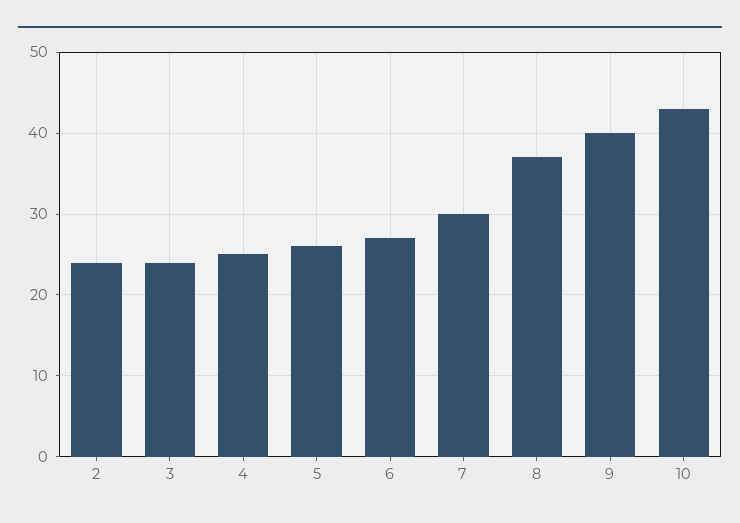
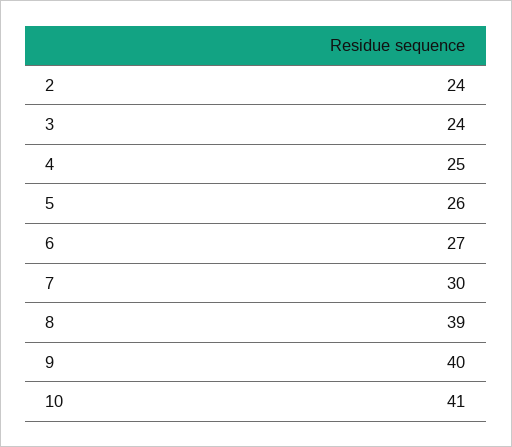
  {
    "2": 24,
    "3": 24,
    "4": 25,
    "5": 26,
    "6": 27,
    "7": 30,
-   "8": 37,
+   "8": 39,
    "9": 40,
-   "10": 43
+   "10": 41
  }

